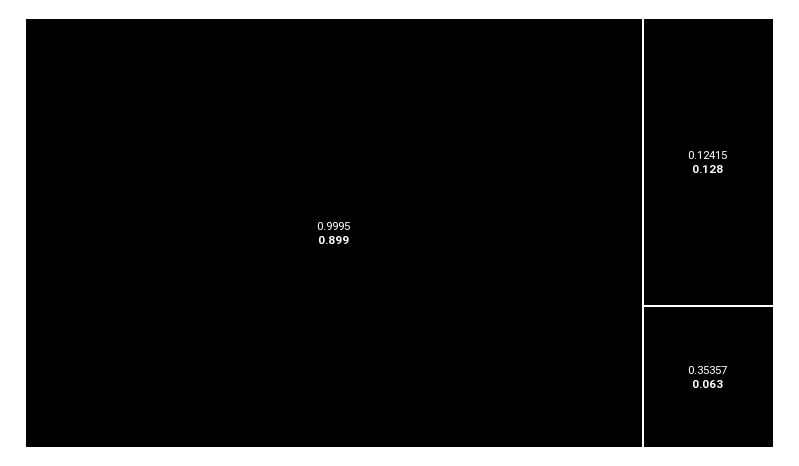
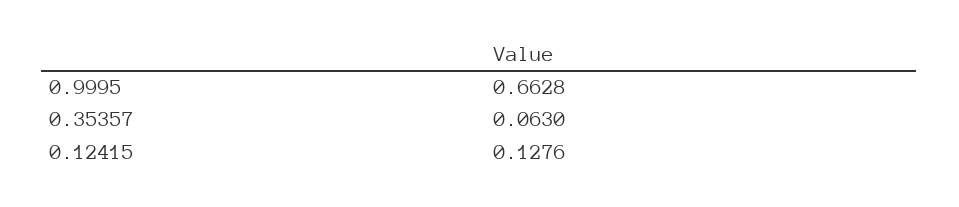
  {
-   "0.9995": 0.899,
+   "0.9995": 0.6628,
    "0.12415": 0.1276,
    "0.35357": 0.063
  }

